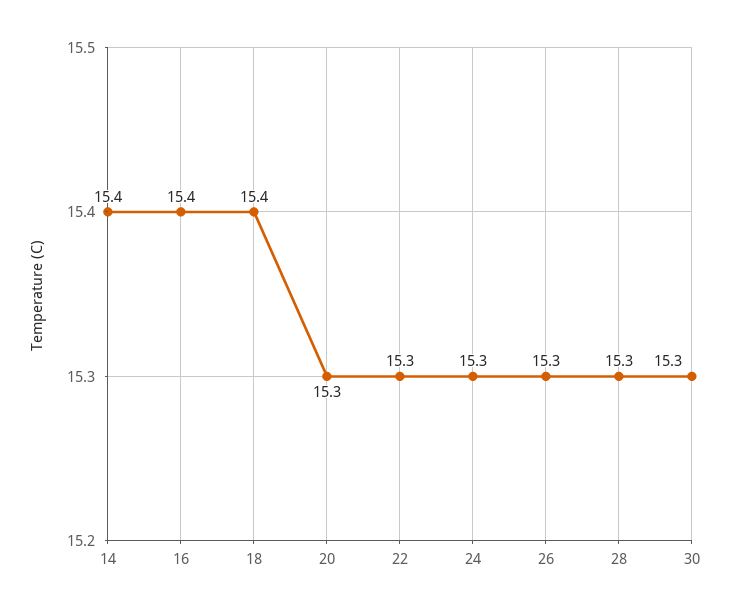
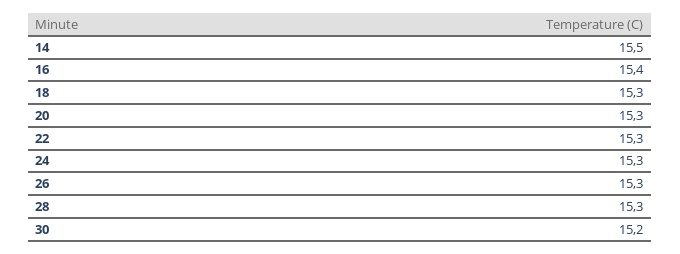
  {
-   "14": 15.4,
+   "14": 15.5,
    "16": 15.4,
-   "18": 15.4,
+   "18": 15.3,
    "20": 15.3,
    "22": 15.3,
    "24": 15.3,
    "26": 15.3,
    "28": 15.3,
-   "30": 15.3
+   "30": 15.2
  }

